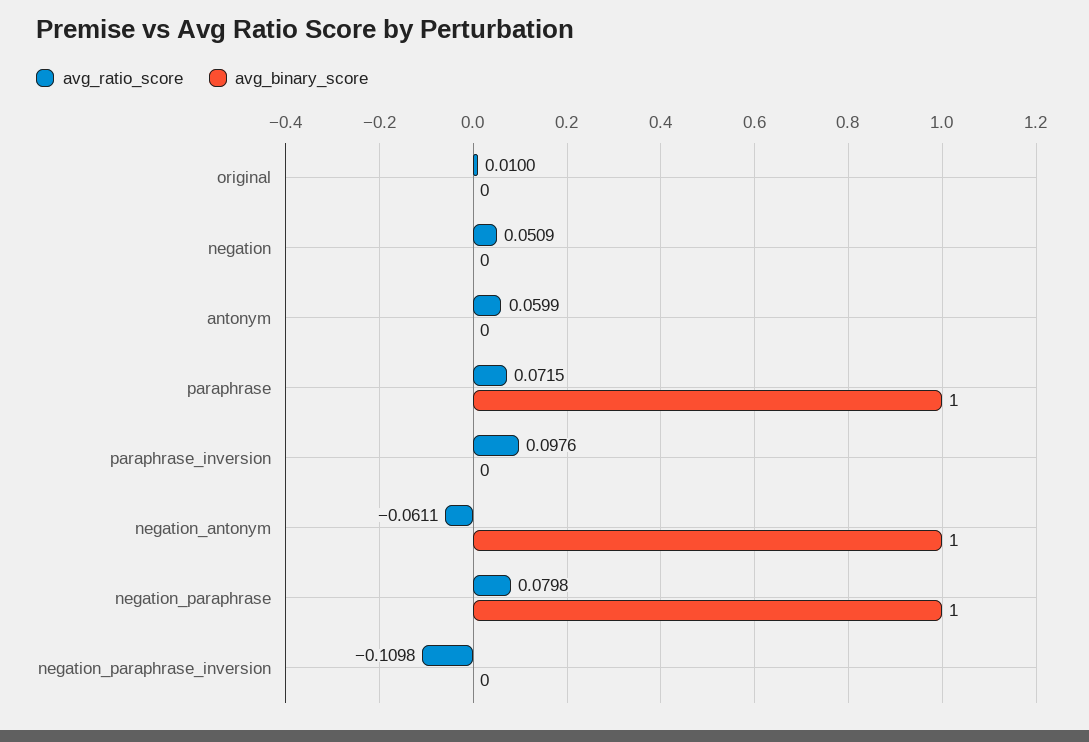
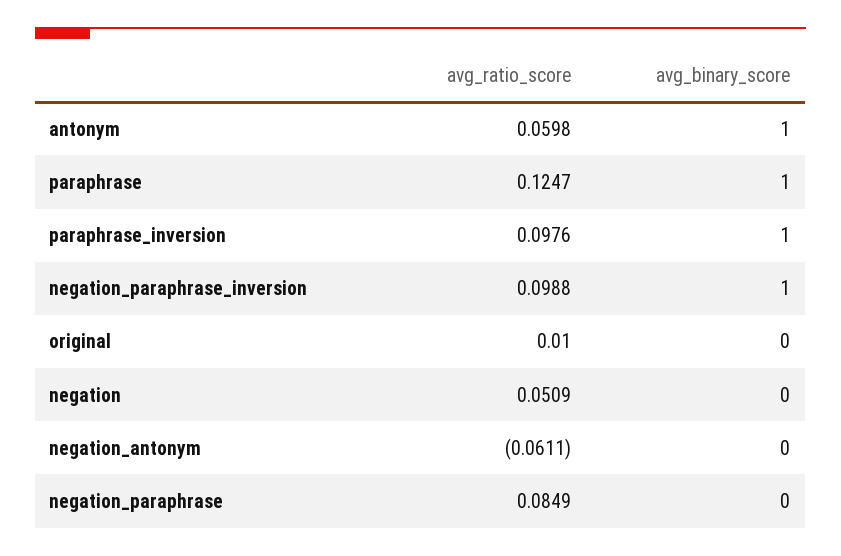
  {
    "avg_ratio_score": {
      "original": 0.01,
      "negation": 0.0509,
-     "antonym": 0.0599,
+     "antonym": 0.0598,
-     "paraphrase": 0.0715,
+     "paraphrase": 0.1247,
      "paraphrase_inversion": 0.0976,
      "negation_antonym": -0.0611,
-     "negation_paraphrase": 0.0798,
+     "negation_paraphrase": 0.0849,
-     "negation_paraphrase_inversion": -0.1098
+     "negation_paraphrase_inversion": 0.0988
    },
    "avg_binary_score": {
      "original": 0,
      "negation": 0,
-     "antonym": 0,
+     "antonym": 1,
      "paraphrase": 1,
-     "paraphrase_inversion": 0,
+     "paraphrase_inversion": 1,
-     "negation_antonym": 1,
+     "negation_antonym": 0,
-     "negation_paraphrase": 1,
+     "negation_paraphrase": 0,
-     "negation_paraphrase_inversion": 0
+     "negation_paraphrase_inversion": 1
    }
  }

